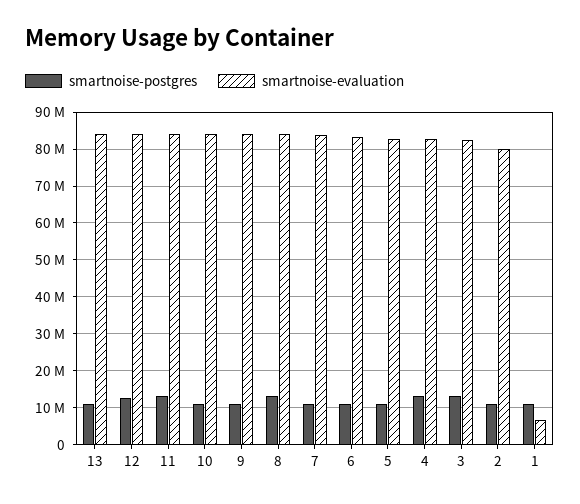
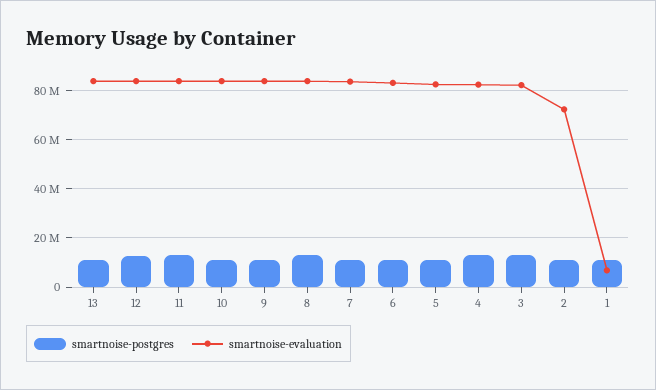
  {
    "smartnoise-postgres": {
      "13": 12000000,
      "12": 12000000,
      "11": 14000000,
      "10": 12000000,
      "9": 12000000,
      "8": 14000000,
      "7": 12000000,
      "6": 12000000,
      "5": 12000000,
      "4": 14000000,
      "3": 14000000,
      "2": 12000000,
      "1": 12000000
    },
    "smartnoise-evaluation": {
      "13": 84000000,
      "12": 84000000,
      "11": 84000000,
      "10": 84000000,
      "9": 84000000,
      "8": 84000000,
      "7": 84000000,
      "6": 84000000,
      "5": 82000000,
      "4": 82000000,
      "3": 82000000,
-     "2": 80000000,
+     "2": 72500000,
      "1": 6000000
    }
  }

